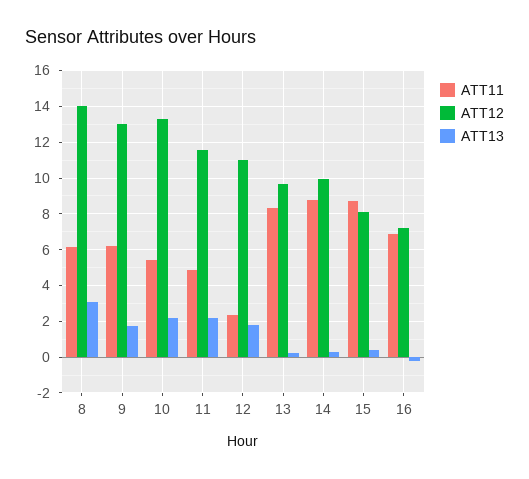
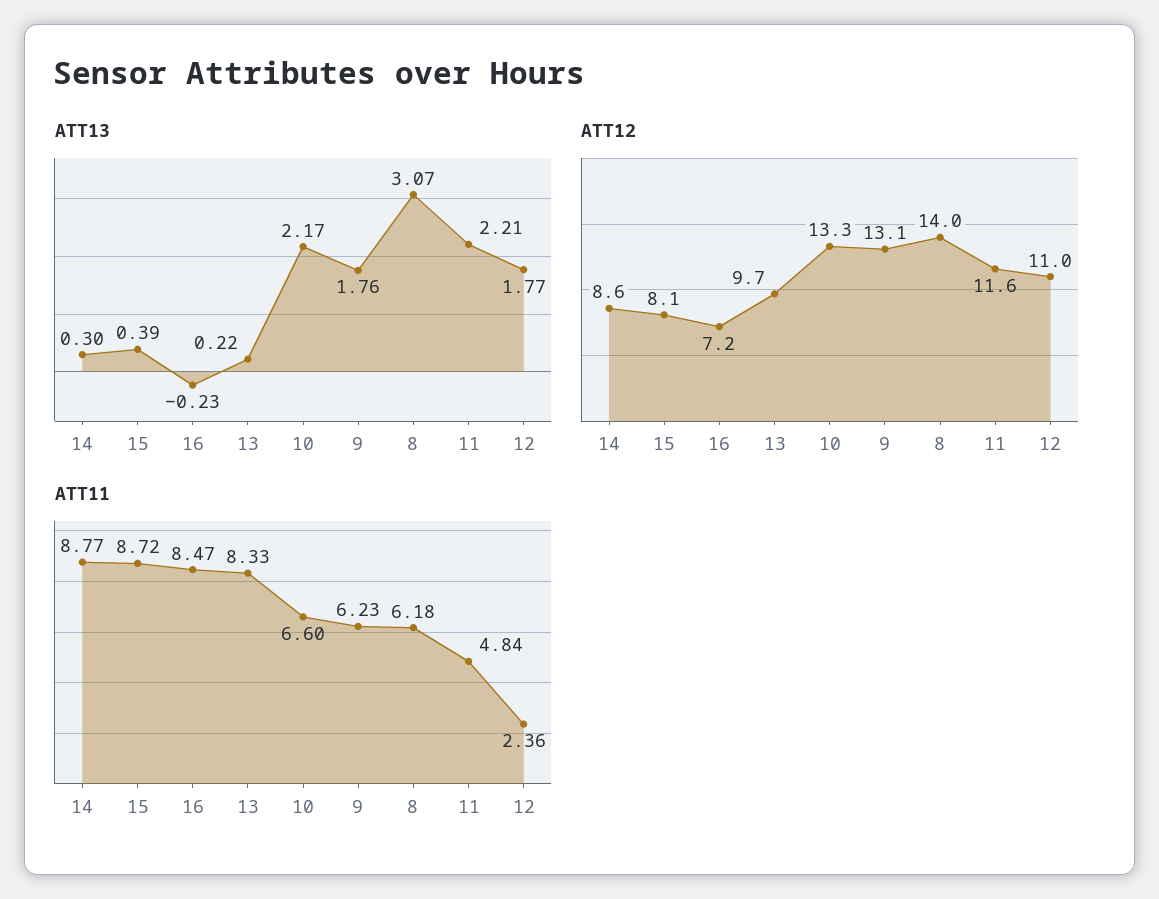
  {
    "ATT11": {
      "8": 6.18,
      "9": 6.23,
-     "10": 5.5,
+     "10": 6.6,
      "11": 4.84,
      "12": 2.36,
      "13": 8.33,
      "14": 8.77,
      "15": 8.72,
-     "16": 7
+     "16": 8.47
    },
    "ATT12": {
      "8": 14,
      "9": 13.1,
      "10": 13.3,
      "11": 11.6,
      "12": 11,
      "13": 9.7,
-     "14": 10,
+     "14": 8.6,
      "15": 8.1,
      "16": 7.2
    },
    "ATT13": {
      "8": 3.07,
      "9": 1.76,
      "10": 2.17,
      "11": 2.21,
      "12": 1.77,
      "13": 0.22,
      "14": 0.3,
      "15": 0.39,
      "16": -0.23
    }
  }

